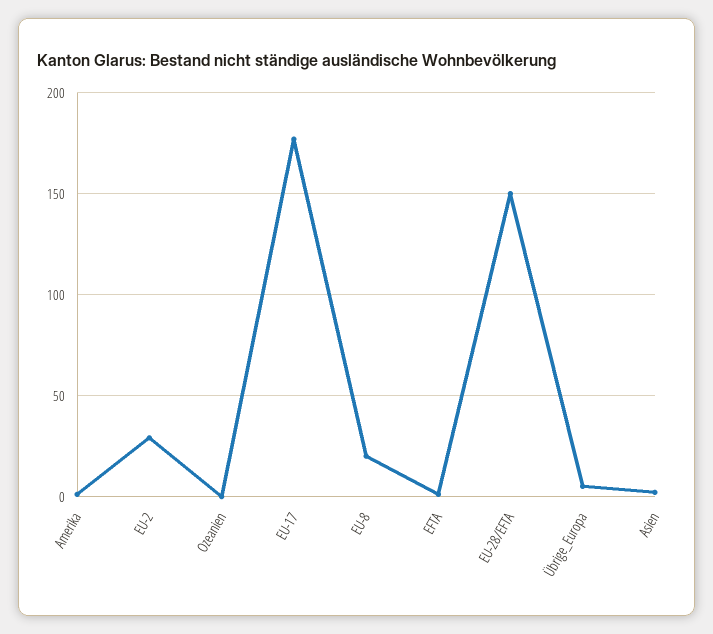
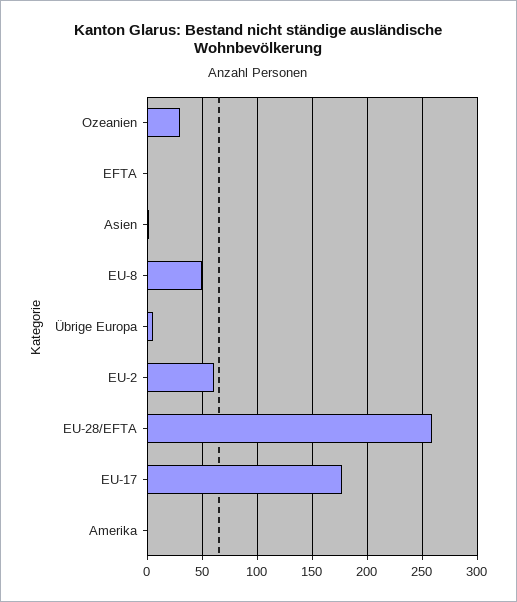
  {
    "Amerika": 0,
-   "EU-2": 30,
+   "EU-2": 60,
-   "Ozeanien": 0,
+   "Ozeanien": 30,
    "EU-17": 175,
-   "EU-8": 20,
+   "EU-8": 50,
    "EFTA": 0,
-   "EU-28/EFTA": 150,
+   "EU-28/EFTA": 260,
    "Übrige_Europa": 5,
    "Asien": 0
  }

